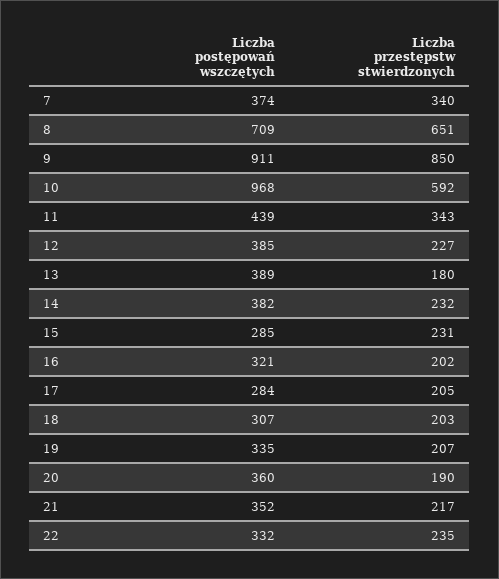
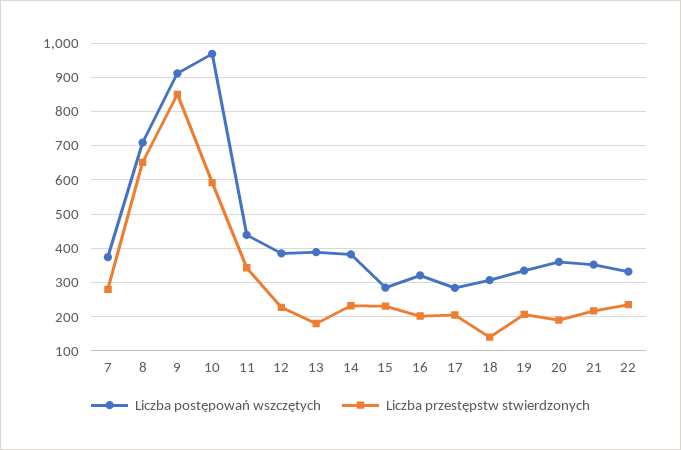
  {
    "Liczba postępowań wszczętych": {
      "7": 374,
      "8": 709,
      "9": 911,
      "10": 968,
      "11": 439,
      "12": 385,
      "13": 389,
      "14": 382,
      "15": 285,
      "16": 321,
      "17": 284,
      "18": 307,
      "19": 335,
      "20": 360,
      "21": 352,
      "22": 332
    },
    "Liczba przestępstw stwierdzonych": {
-     "7": 340,
+     "7": 280,
      "8": 651,
      "9": 850,
      "10": 592,
      "11": 343,
      "12": 227,
      "13": 180,
      "14": 232,
      "15": 231,
      "16": 202,
      "17": 205,
-     "18": 203,
+     "18": 140,
      "19": 207,
      "20": 190,
      "21": 217,
      "22": 235
    }
  }

